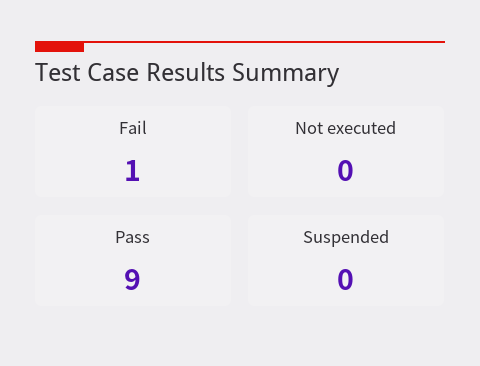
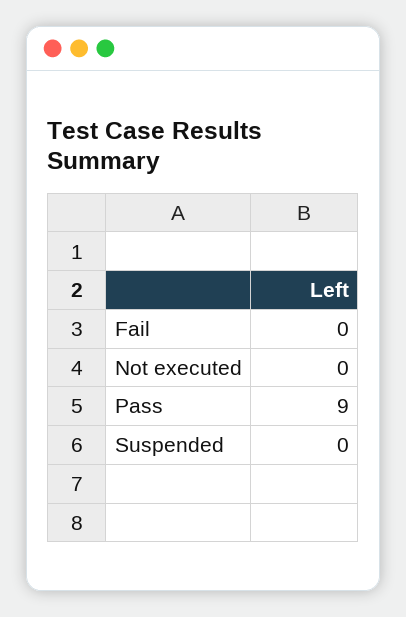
  {
-   "Fail": 1,
+   "Fail": 0,
    "Not executed": 0,
    "Pass": 9,
    "Suspended": 0
  }

